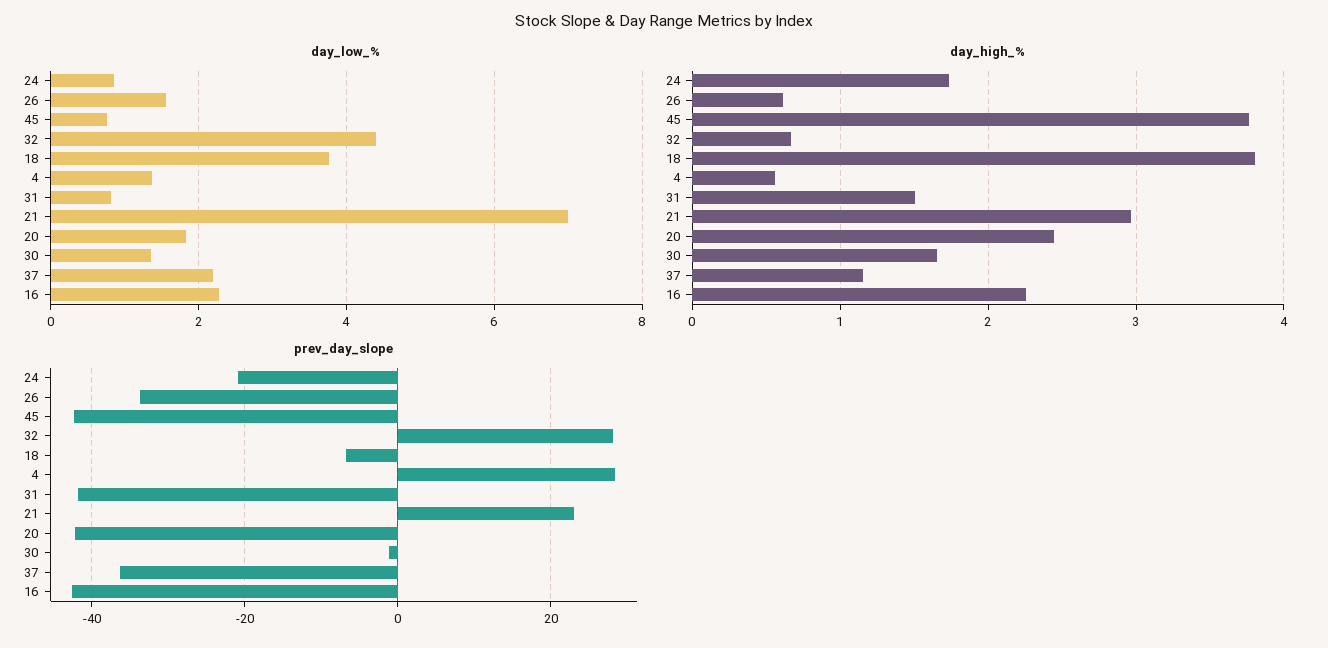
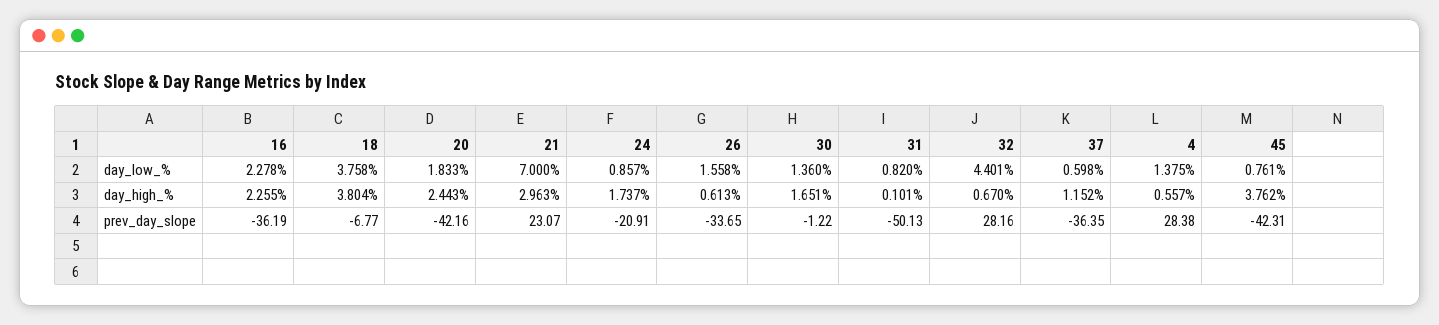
  {
    "day_low_%": {
      "24": 0.857,
      "26": 1.558,
      "45": 0.761,
      "32": 4.401,
      "18": 3.758,
      "4": 1.375,
      "31": 0.82,
      "21": 7,
      "20": 1.833,
      "30": 1.36,
-     "37": 2.2,
+     "37": 0.598,
      "16": 2.278
    },
    "day_high_%": {
      "24": 1.737,
      "26": 0.613,
      "45": 3.762,
      "32": 0.67,
      "18": 3.804,
      "4": 0.557,
-     "31": 1.5,
+     "31": 0.101,
      "21": 2.963,
      "20": 2.443,
      "30": 1.651,
      "37": 1.152,
      "16": 2.255
    },
    "prev_day_slope": {
      "24": -20.91,
      "26": -33.65,
      "45": -42.31,
      "32": 28.16,
      "18": -6.77,
      "4": 28.38,
-     "31": -42,
+     "31": -50.13,
      "21": 23.07,
      "20": -42.16,
      "30": -1.22,
      "37": -36.35,
-     "16": -42
+     "16": -36.19
    }
  }

